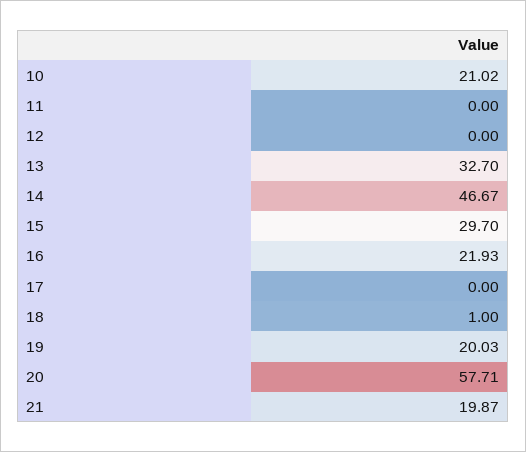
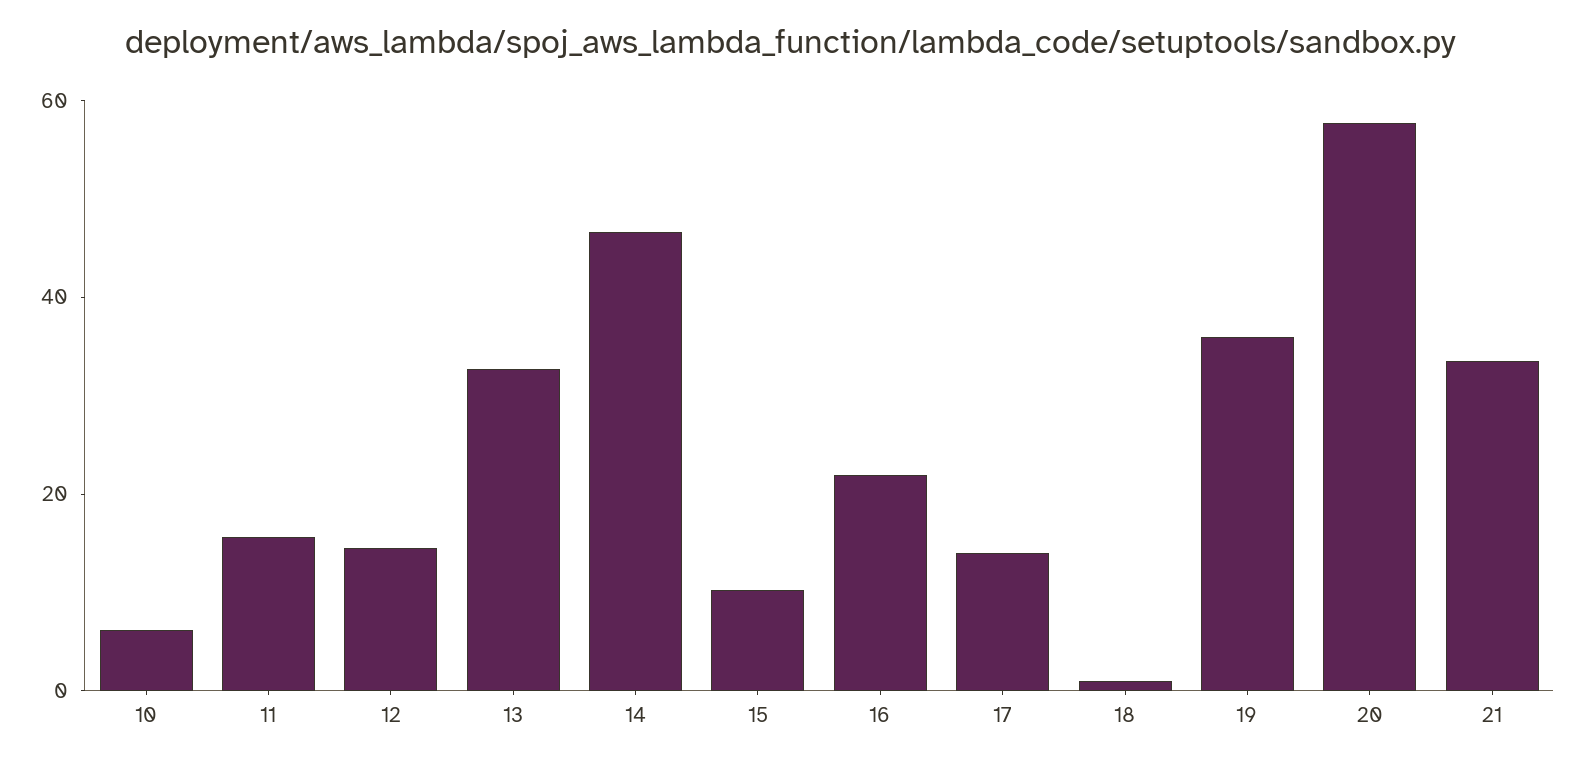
  {
-   "10": 21.02,
+   "10": 5,
-   "11": 0,
+   "11": 15,
-   "12": 0,
+   "12": 15,
    "13": 32.7,
    "14": 46.67,
-   "15": 29.7,
+   "15": 10,
    "16": 21.93,
-   "17": 0,
+   "17": 15,
    "18": 1,
-   "19": 20.03,
+   "19": 35,
    "20": 57.71,
-   "21": 19.87
+   "21": 35
  }

